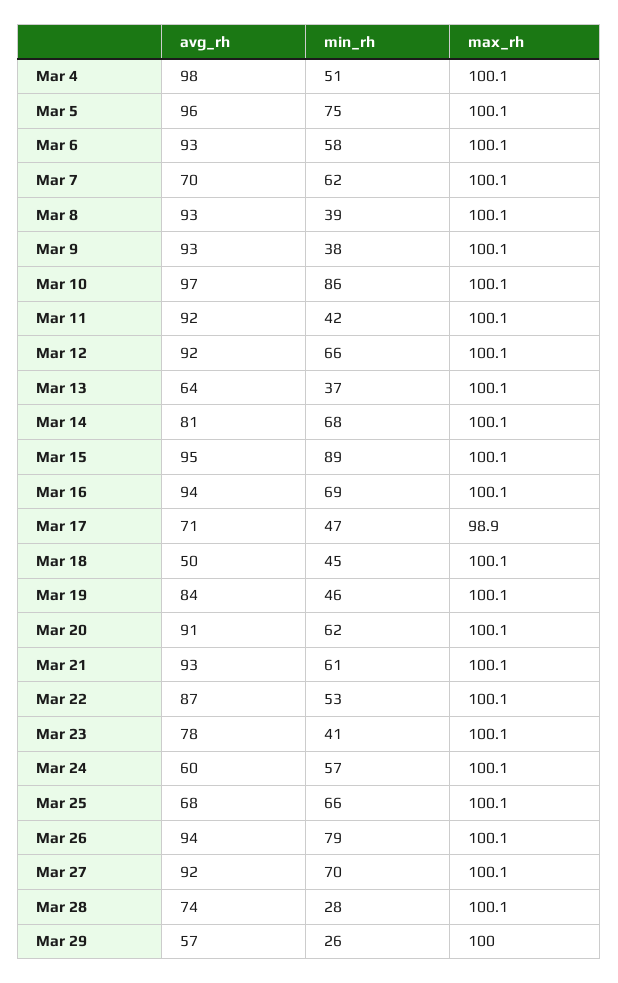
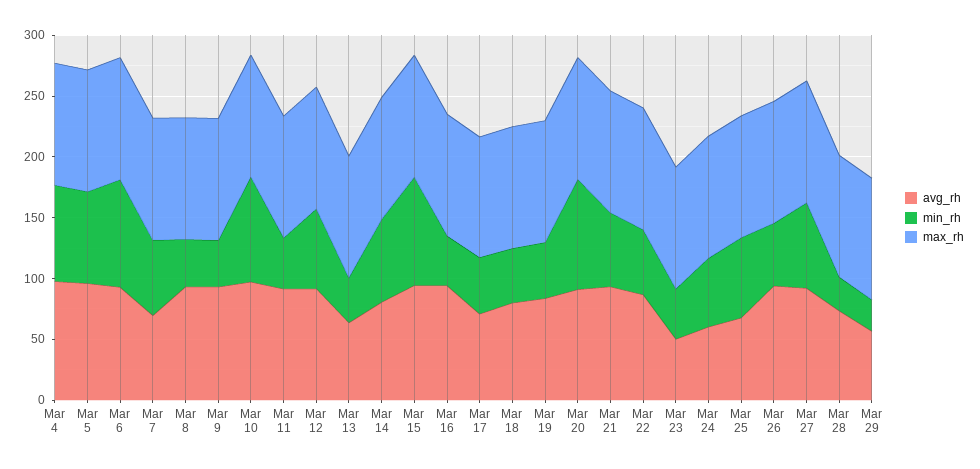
  {
    "avg_rh": {
      "Mar 4": 98,
      "Mar 5": 96,
      "Mar 6": 93,
      "Mar 7": 70,
      "Mar 8": 93,
      "Mar 9": 93,
      "Mar 10": 97,
      "Mar 11": 92,
      "Mar 12": 92,
      "Mar 13": 64,
      "Mar 14": 81,
      "Mar 15": 95,
      "Mar 16": 94,
      "Mar 17": 71,
-     "Mar 18": 50,
+     "Mar 18": 80,
      "Mar 19": 84,
      "Mar 20": 91,
      "Mar 21": 93,
      "Mar 22": 87,
-     "Mar 23": 78,
+     "Mar 23": 50,
      "Mar 24": 60,
      "Mar 25": 68,
      "Mar 26": 94,
      "Mar 27": 92,
      "Mar 28": 74,
      "Mar 29": 57
    },
    "min_rh": {
-     "Mar 4": 51,
+     "Mar 4": 80,
      "Mar 5": 75,
-     "Mar 6": 58,
+     "Mar 6": 90,
      "Mar 7": 62,
      "Mar 8": 39,
      "Mar 9": 38,
      "Mar 10": 86,
      "Mar 11": 42,
      "Mar 12": 66,
      "Mar 13": 37,
      "Mar 14": 68,
      "Mar 15": 89,
-     "Mar 16": 69,
+     "Mar 16": 40,
      "Mar 17": 47,
      "Mar 18": 45,
      "Mar 19": 46,
-     "Mar 20": 62,
+     "Mar 20": 90,
      "Mar 21": 61,
      "Mar 22": 53,
      "Mar 23": 41,
      "Mar 24": 57,
      "Mar 25": 66,
-     "Mar 26": 79,
+     "Mar 26": 50,
      "Mar 27": 70,
      "Mar 28": 28,
      "Mar 29": 26
    },
    "max_rh": {
      "Mar 4": 100.1,
      "Mar 5": 100.1,
      "Mar 6": 100.1,
      "Mar 7": 100.1,
      "Mar 8": 100.1,
      "Mar 9": 100.1,
      "Mar 10": 100.1,
      "Mar 11": 100.1,
      "Mar 12": 100.1,
      "Mar 13": 100.1,
      "Mar 14": 100.1,
      "Mar 15": 100.1,
      "Mar 16": 100.1,
      "Mar 17": 98.9,
      "Mar 18": 100.1,
      "Mar 19": 100.1,
      "Mar 20": 100.1,
      "Mar 21": 100.1,
      "Mar 22": 100.1,
      "Mar 23": 100.1,
      "Mar 24": 100.1,
      "Mar 25": 100.1,
      "Mar 26": 100.1,
      "Mar 27": 100.1,
      "Mar 28": 100.1,
      "Mar 29": 100
    }
  }

